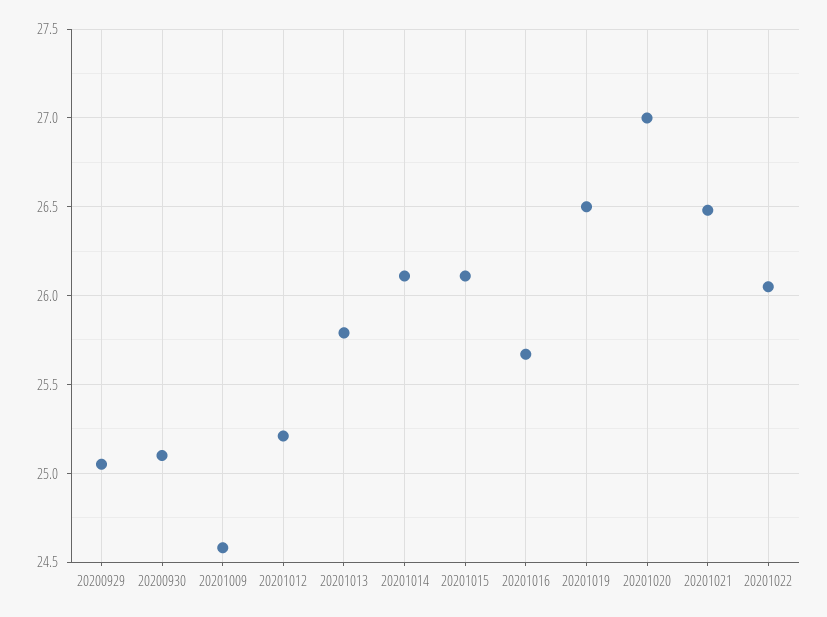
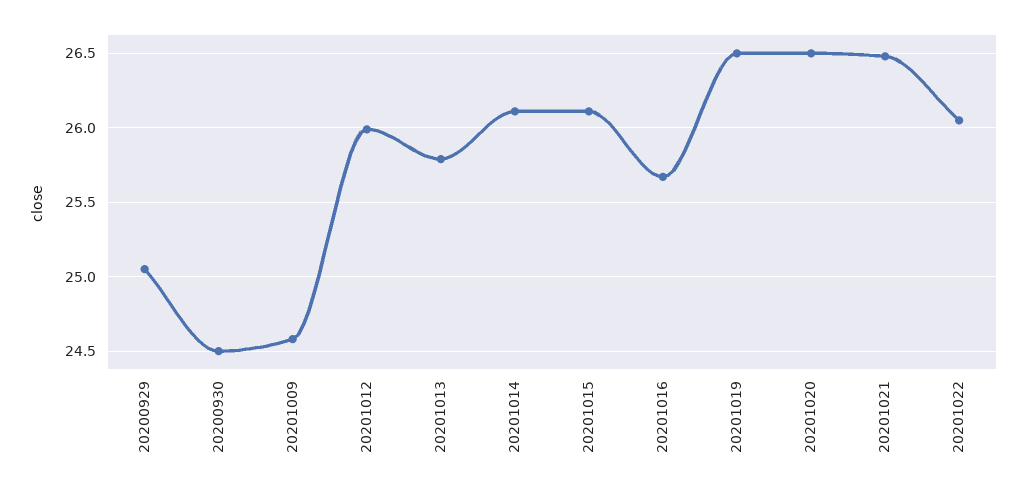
  {
    "20200929": 25.05,
-   "20200930": 25.1,
+   "20200930": 24.5,
    "20201009": 24.6,
-   "20201012": 25.2,
+   "20201012": 26,
    "20201013": 25.8,
    "20201014": 26.1,
    "20201015": 26.1,
    "20201016": 25.65,
    "20201019": 26.5,
-   "20201020": 27,
+   "20201020": 26.5,
    "20201021": 26.5,
    "20201022": 26.05
  }

